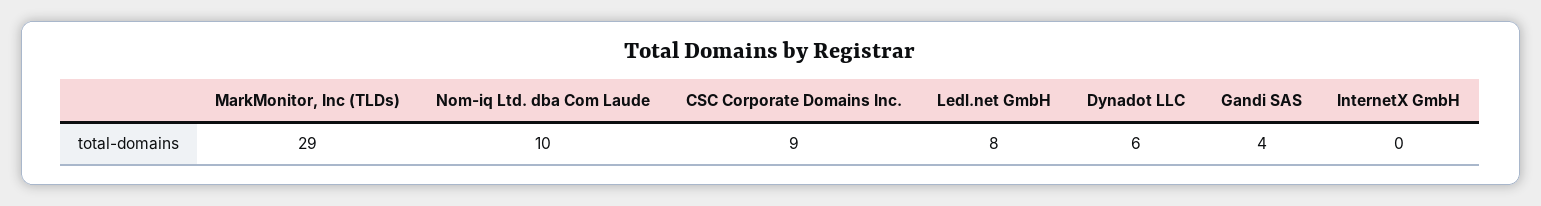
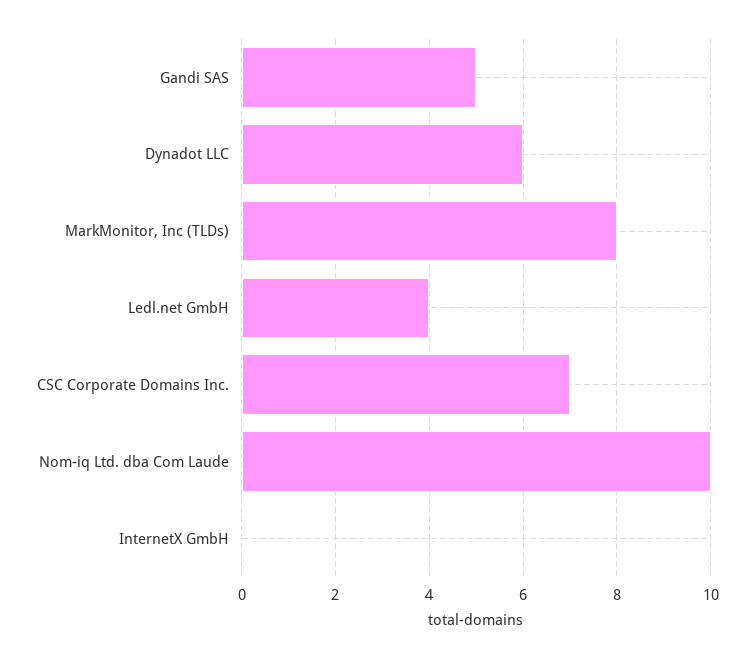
  {
-   "MarkMonitor, Inc (TLDs)": 29,
+   "MarkMonitor, Inc (TLDs)": 8,
    "Nom-iq Ltd. dba Com Laude": 10,
-   "CSC Corporate Domains Inc.": 9,
+   "CSC Corporate Domains Inc.": 7,
-   "Ledl.net GmbH": 8,
+   "Ledl.net GmbH": 4,
    "Dynadot LLC": 6,
-   "Gandi SAS": 4,
+   "Gandi SAS": 5,
    "InternetX GmbH": 0
  }

